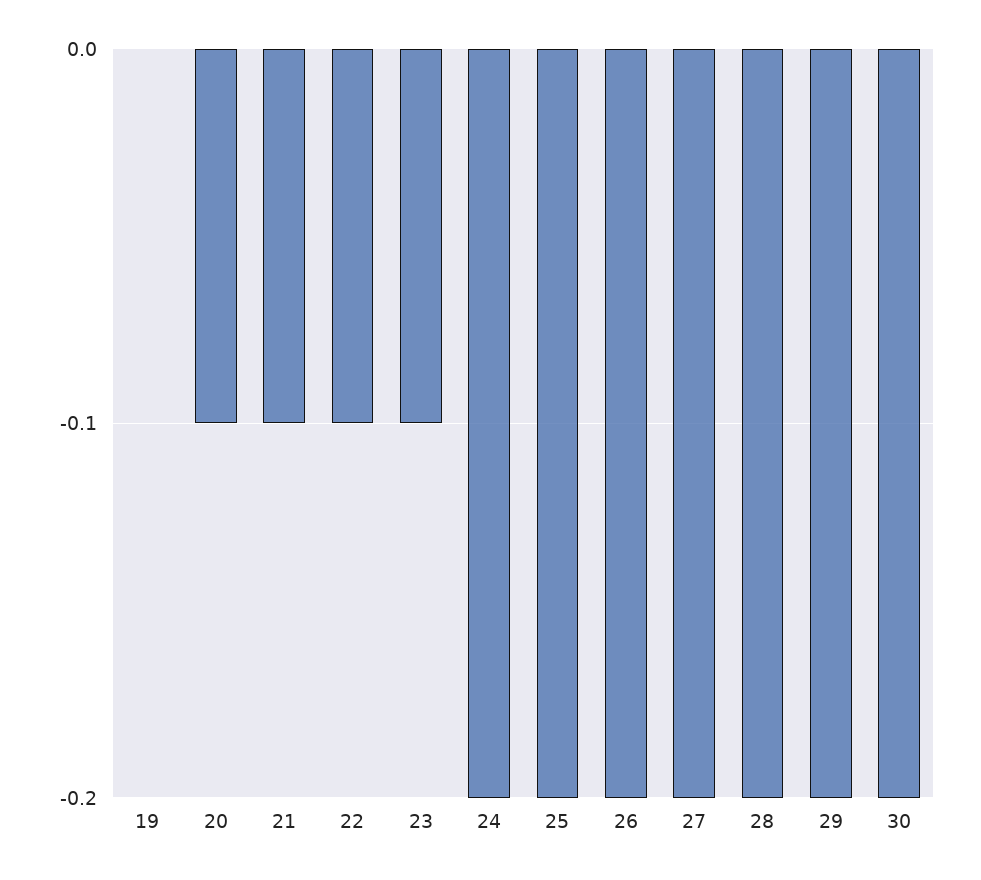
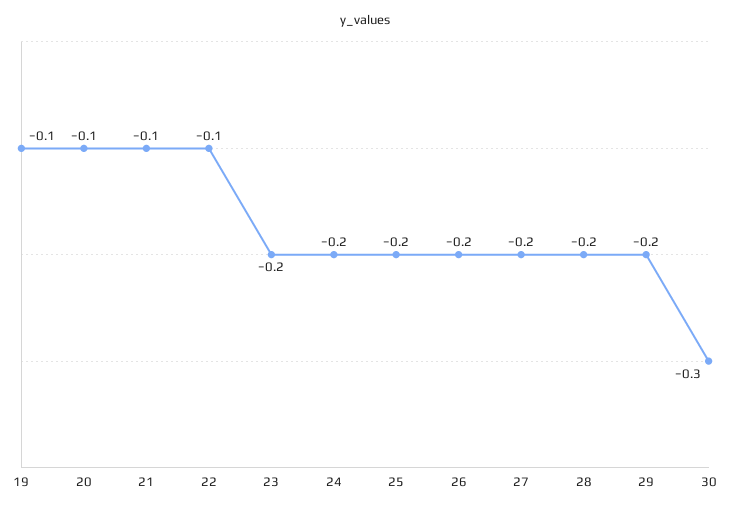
  {
-   "19": 0,
+   "19": -0.1,
    "20": -0.1,
    "21": -0.1,
    "22": -0.1,
-   "23": -0.1,
+   "23": -0.2,
    "24": -0.2,
    "25": -0.2,
    "26": -0.2,
    "27": -0.2,
    "28": -0.2,
    "29": -0.2,
-   "30": -0.2
+   "30": -0.3
  }

